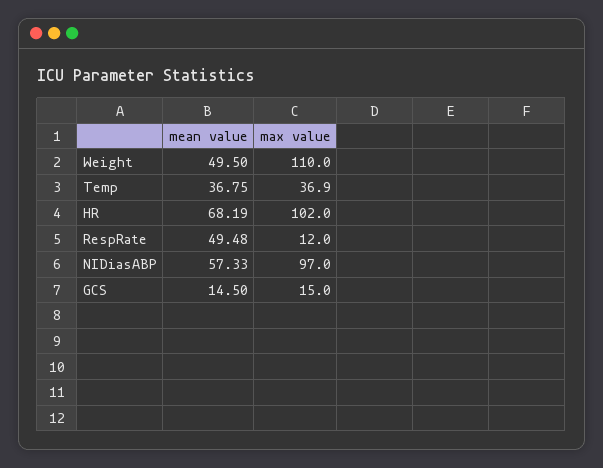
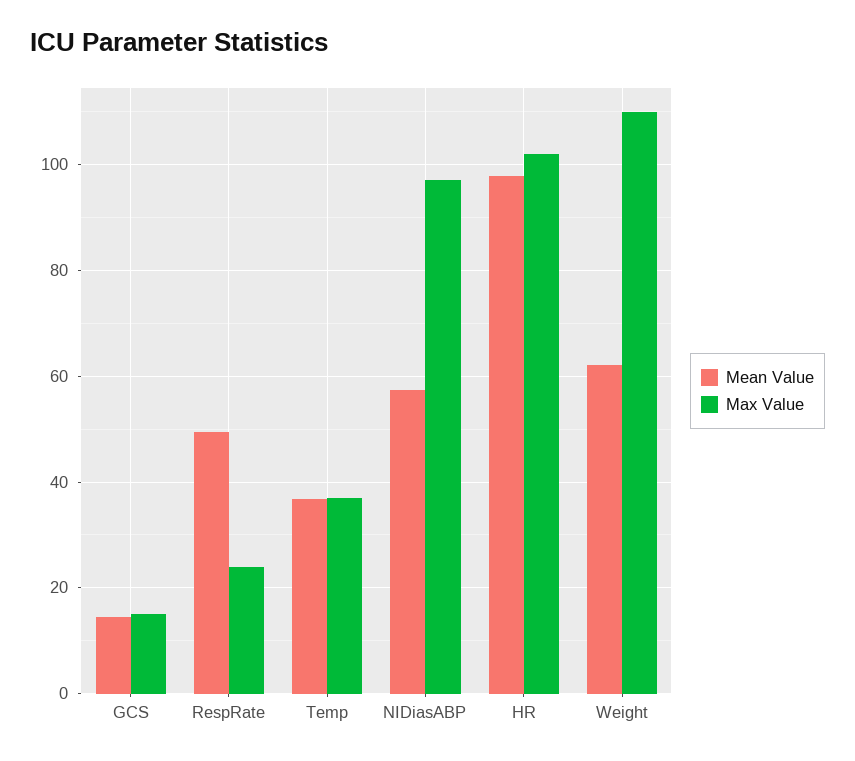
  {
    "mean value": {
-     "Weight": 49.5,
+     "Weight": 62,
      "Temp": 36.75,
-     "HR": 68.19,
+     "HR": 98,
      "RespRate": 49.48,
      "NIDiasABP": 57.33,
      "GCS": 14.5
    },
    "max value": {
      "Weight": 110,
      "Temp": 36.9,
      "HR": 102,
-     "RespRate": 12,
+     "RespRate": 24,
      "NIDiasABP": 97,
      "GCS": 15
    }
  }

